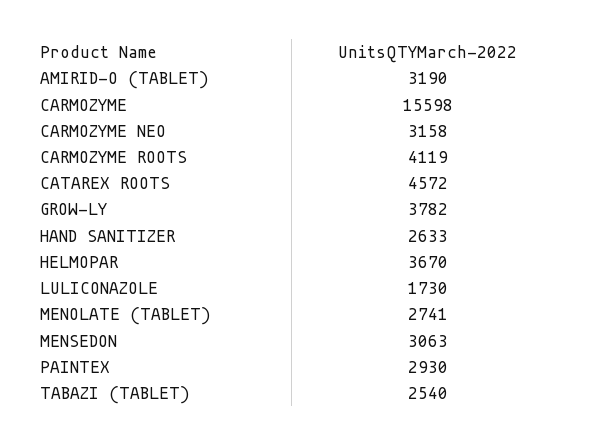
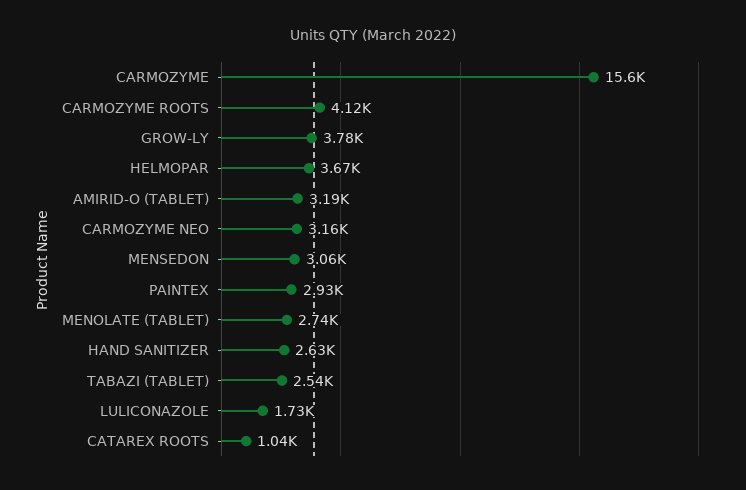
  {
    "AMIRID-O (TABLET)": 3190,
    "CARMOZYME": 15598,
    "CARMOZYME NEO": 3158,
    "CARMOZYME ROOTS": 4119,
-   "CATAREX ROOTS": 4572,
+   "CATAREX ROOTS": 1040,
    "GROW-LY": 3782,
    "HAND SANITIZER": 2633,
    "HELMOPAR": 3670,
    "LULICONAZOLE": 1730,
    "MENOLATE (TABLET)": 2741,
    "MENSEDON": 3063,
    "PAINTEX": 2930,
    "TABAZI (TABLET)": 2540
  }

